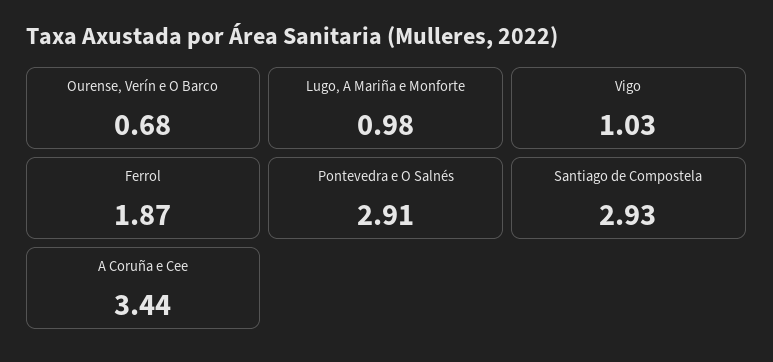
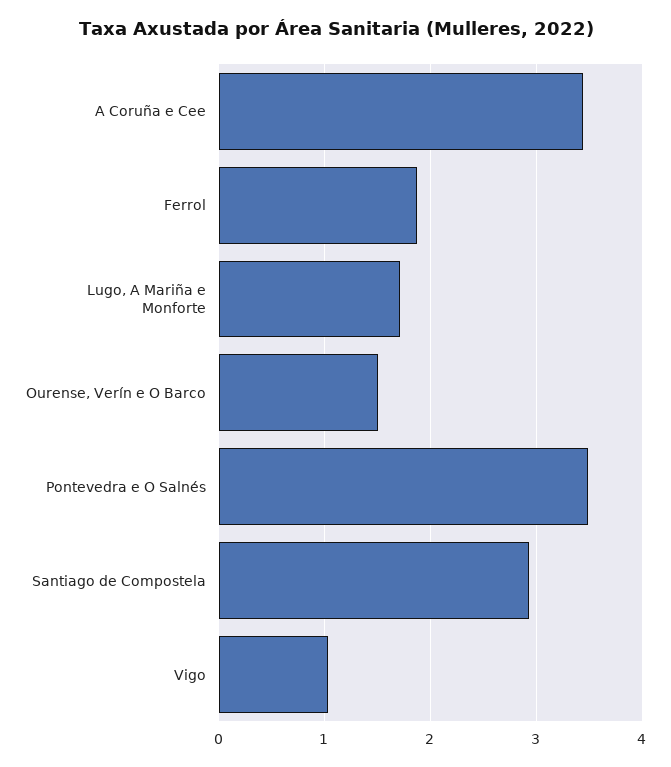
  {
-   "Ourense, Verín e O Barco": 0.68,
+   "Ourense, Verín e O Barco": 1.5,
-   "Lugo, A Mariña e Monforte": 0.98,
+   "Lugo, A Mariña e Monforte": 1.7,
    "Vigo": 1.03,
    "Ferrol": 1.87,
-   "Pontevedra e O Salnés": 2.91,
+   "Pontevedra e O Salnés": 3.5,
    "Santiago de Compostela": 2.93,
    "A Coruña e Cee": 3.44
  }

